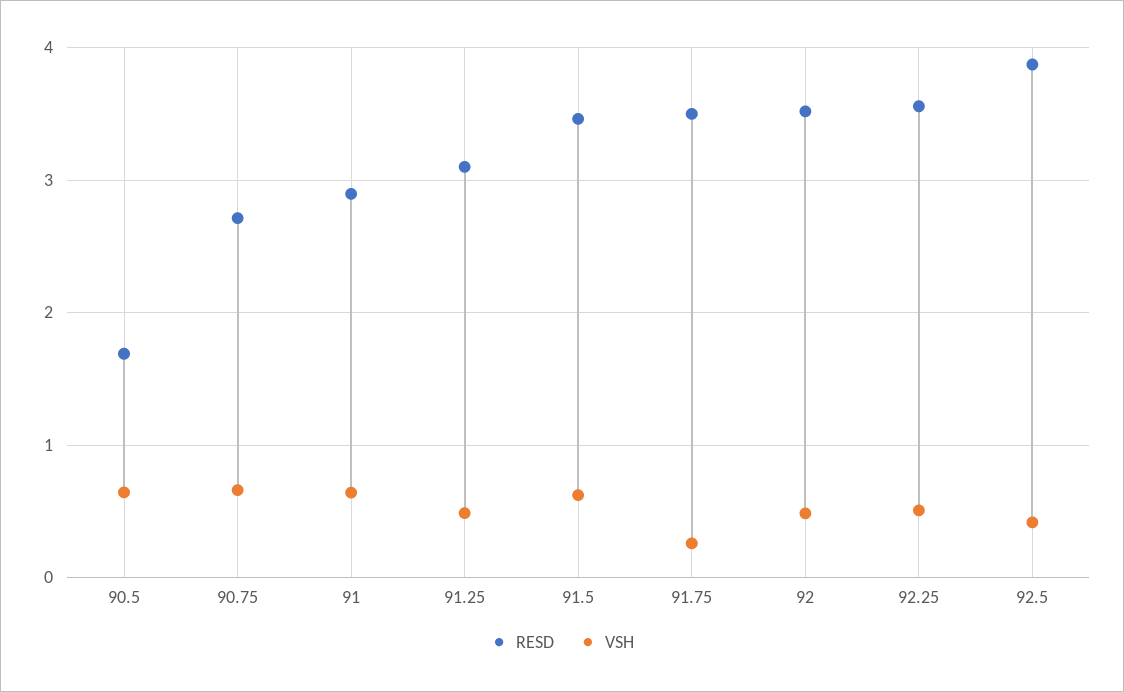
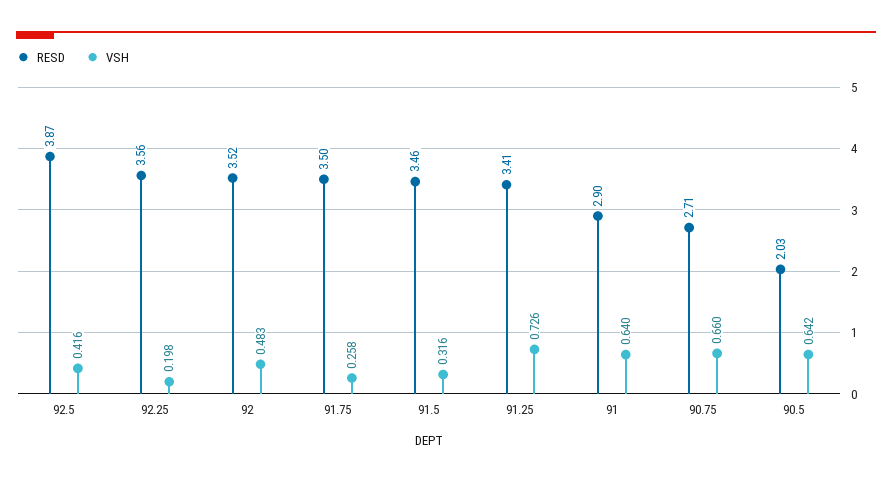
  {
    "RESD": {
-     "90.5": 1.7,
+     "90.5": 2.03,
      "90.75": 2.71,
      "91": 2.9,
-     "91.25": 3.1,
+     "91.25": 3.41,
      "91.5": 3.46,
      "91.75": 3.5,
      "92": 3.52,
      "92.25": 3.56,
      "92.5": 3.87
    },
    "VSH": {
      "90.5": 0.642,
      "90.75": 0.66,
      "91": 0.64,
-     "91.25": 0.5,
+     "91.25": 0.726,
-     "91.5": 0.6,
+     "91.5": 0.316,
      "91.75": 0.258,
      "92": 0.483,
-     "92.25": 0.5,
+     "92.25": 0.198,
      "92.5": 0.416
    }
  }

